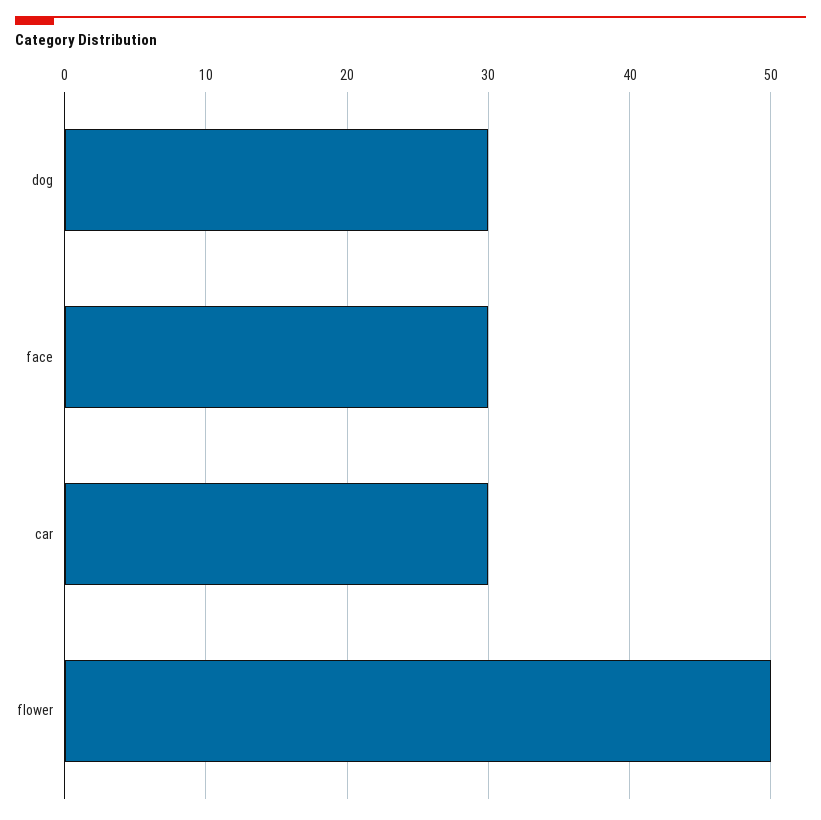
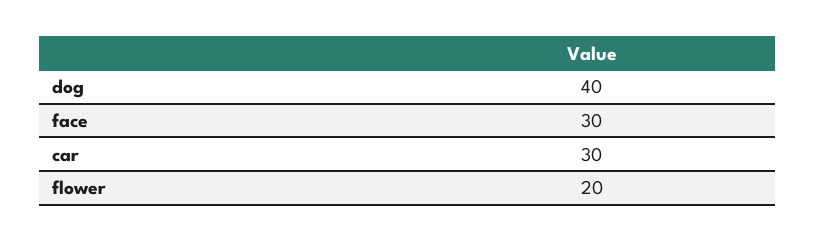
  {
-   "dog": 30,
+   "dog": 40,
    "face": 30,
    "car": 30,
-   "flower": 50
+   "flower": 20
  }

